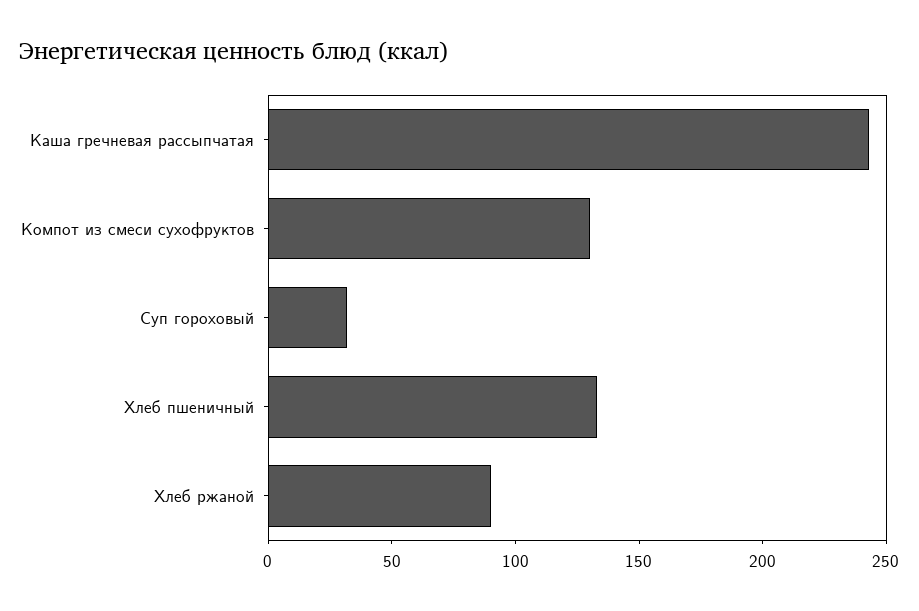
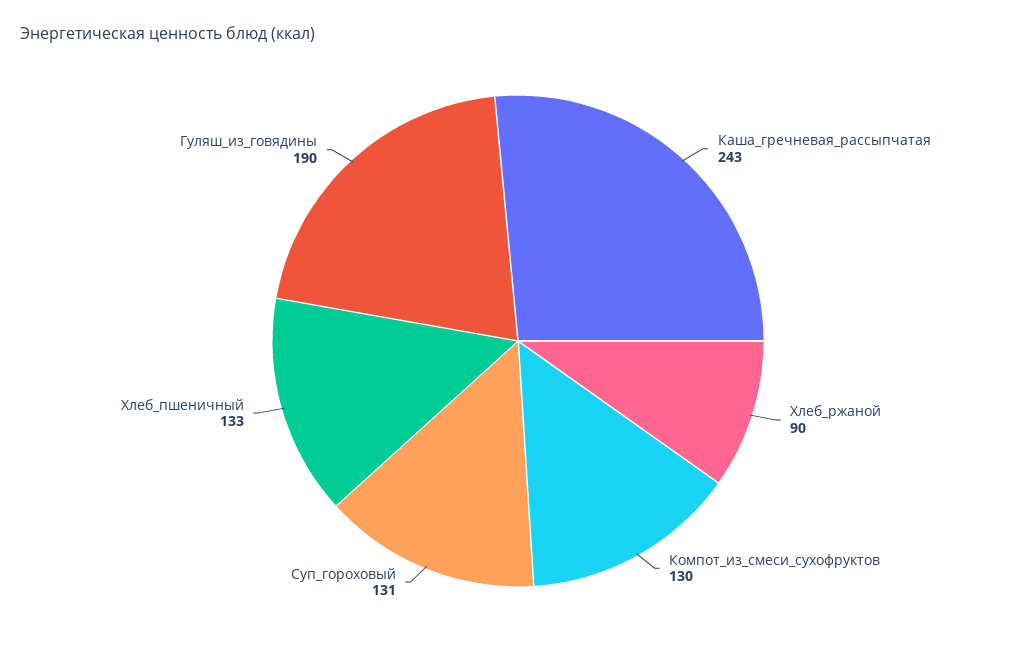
  {
    "Каша гречневая рассыпчатая": 243,
    "Компот из смеси сухофруктов": 130,
-   "Суп гороховый": 30,
+   "Суп гороховый": 131,
    "Хлеб пшеничный": 133,
-   "Хлеб ржаной": 90
+   "Хлеб ржаной": 90,
+   "Гуляш_из_говядины": 190
  }

